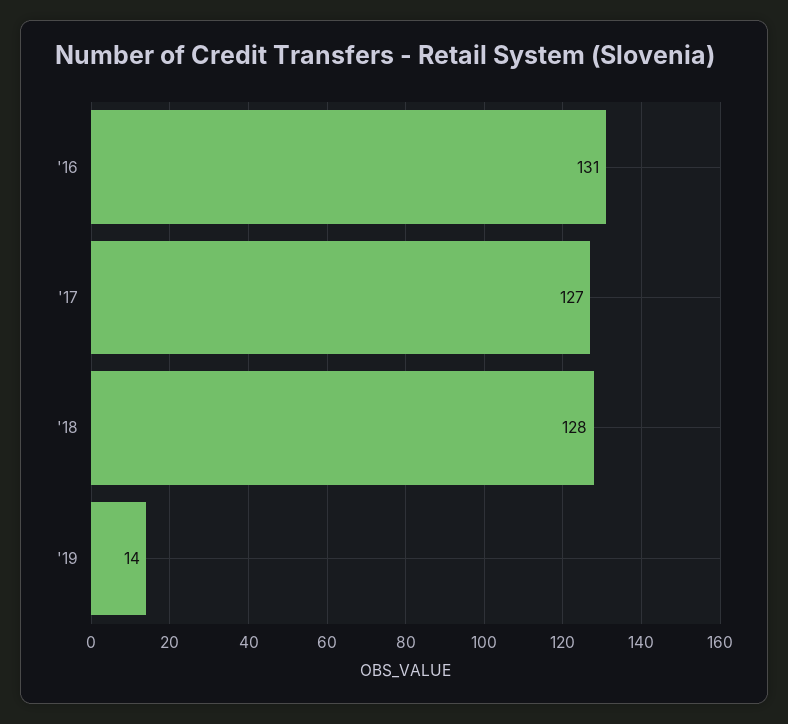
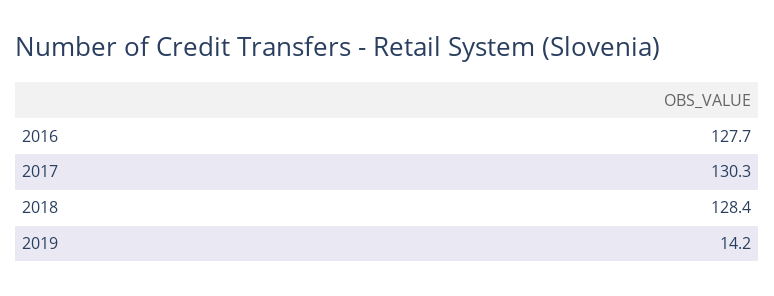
  {
-   "'16": 131,
+   "'16": 127.7,
-   "'17": 127,
+   "'17": 130.3,
    "'18": 128.4,
    "'19": 14.2
  }

